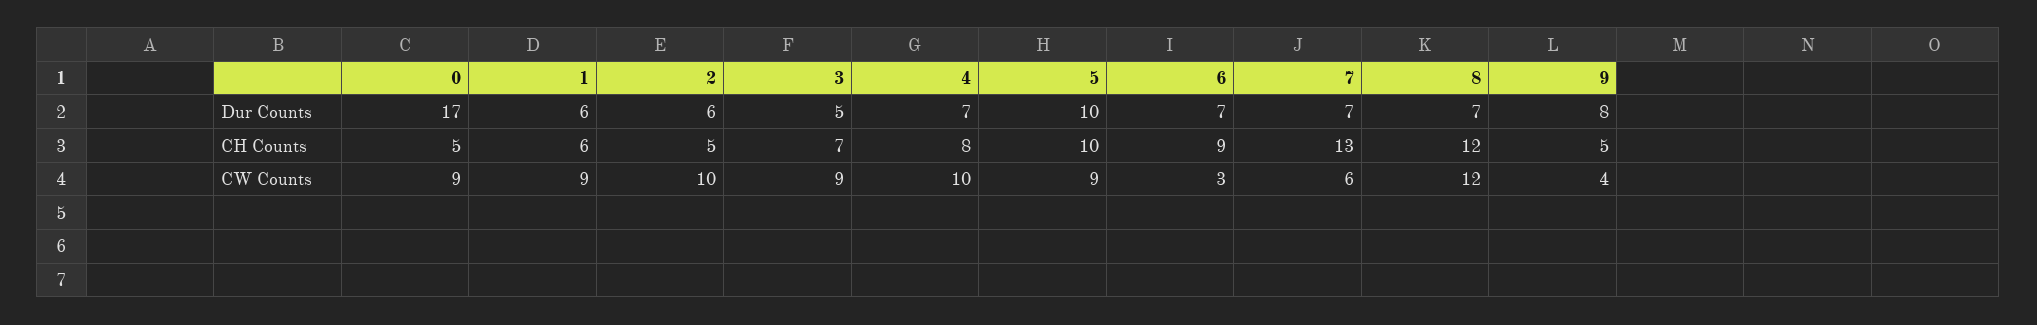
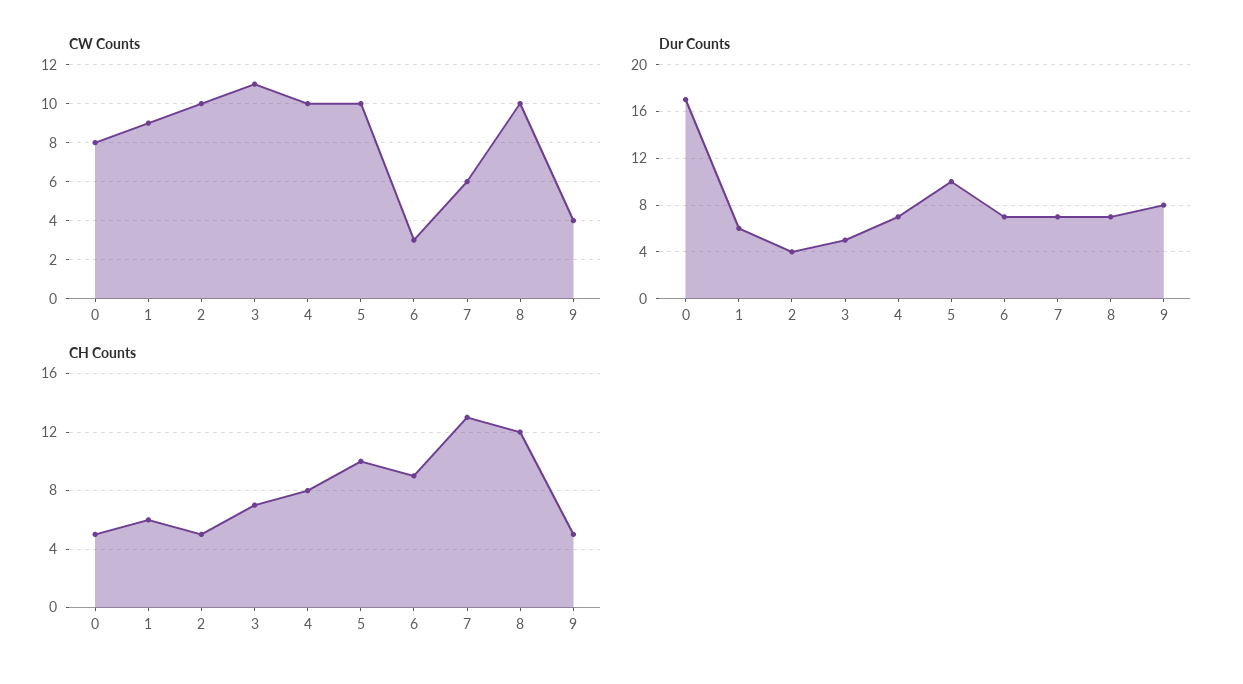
  {
    "Dur Counts": {
      "0": 17,
      "1": 6,
-     "2": 6,
+     "2": 4,
      "3": 5,
      "4": 7,
      "5": 10,
      "6": 7,
      "7": 7,
      "8": 7,
      "9": 8
    },
    "CH Counts": {
      "0": 5,
      "1": 6,
      "2": 5,
      "3": 7,
      "4": 8,
      "5": 10,
      "6": 9,
      "7": 13,
      "8": 12,
      "9": 5
    },
    "CW Counts": {
-     "0": 9,
+     "0": 8,
      "1": 9,
      "2": 10,
-     "3": 9,
+     "3": 11,
      "4": 10,
-     "5": 9,
+     "5": 10,
      "6": 3,
      "7": 6,
-     "8": 12,
+     "8": 10,
      "9": 4
    }
  }

